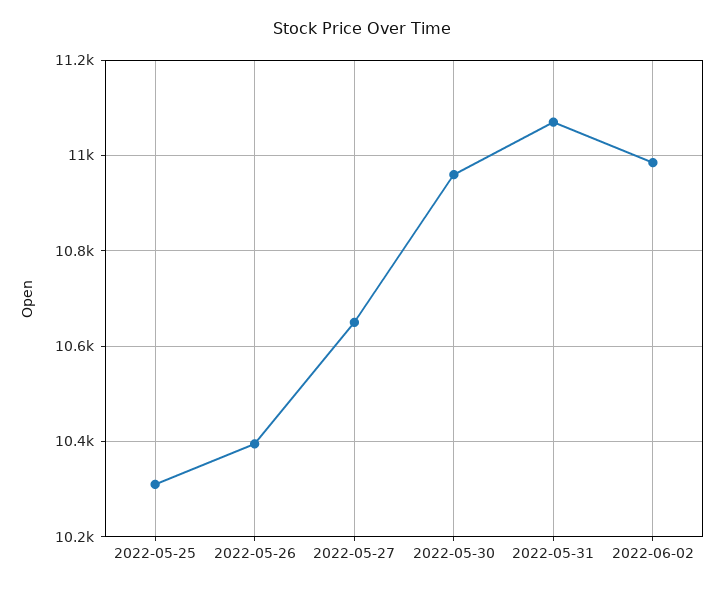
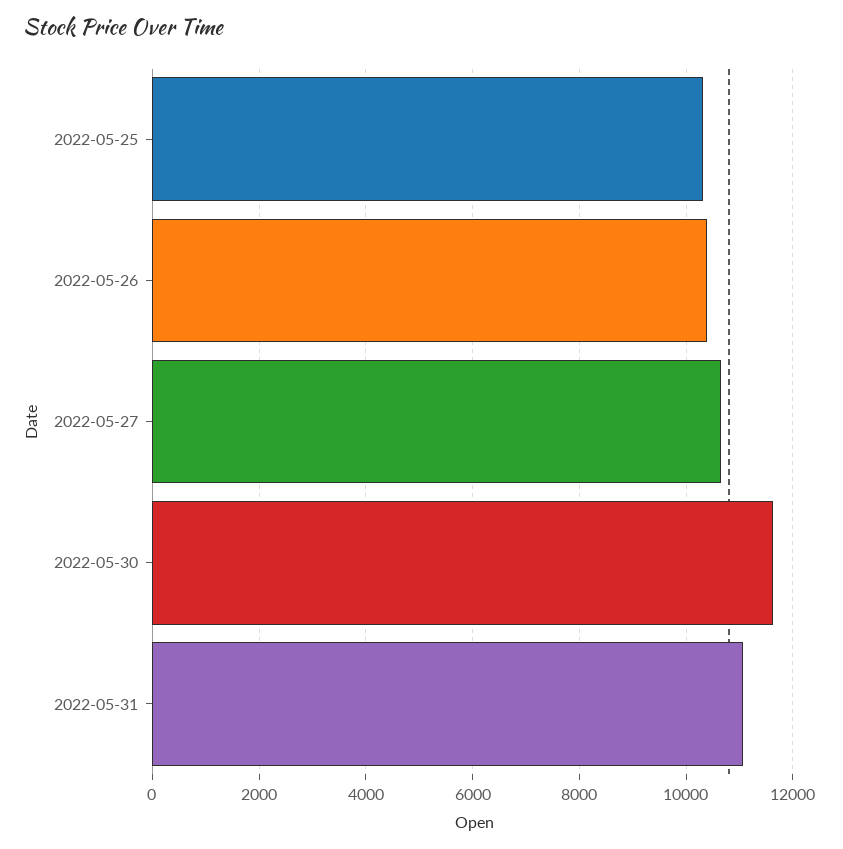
  {
    "2022-05-25": 10320,
    "2022-05-26": 10400,
    "2022-05-27": 10660,
-   "2022-05-30": 10960,
+   "2022-05-30": 11600,
-   "2022-05-31": 11080,
+   "2022-05-31": 11080
-   "2022-06-02": 10980
  }

